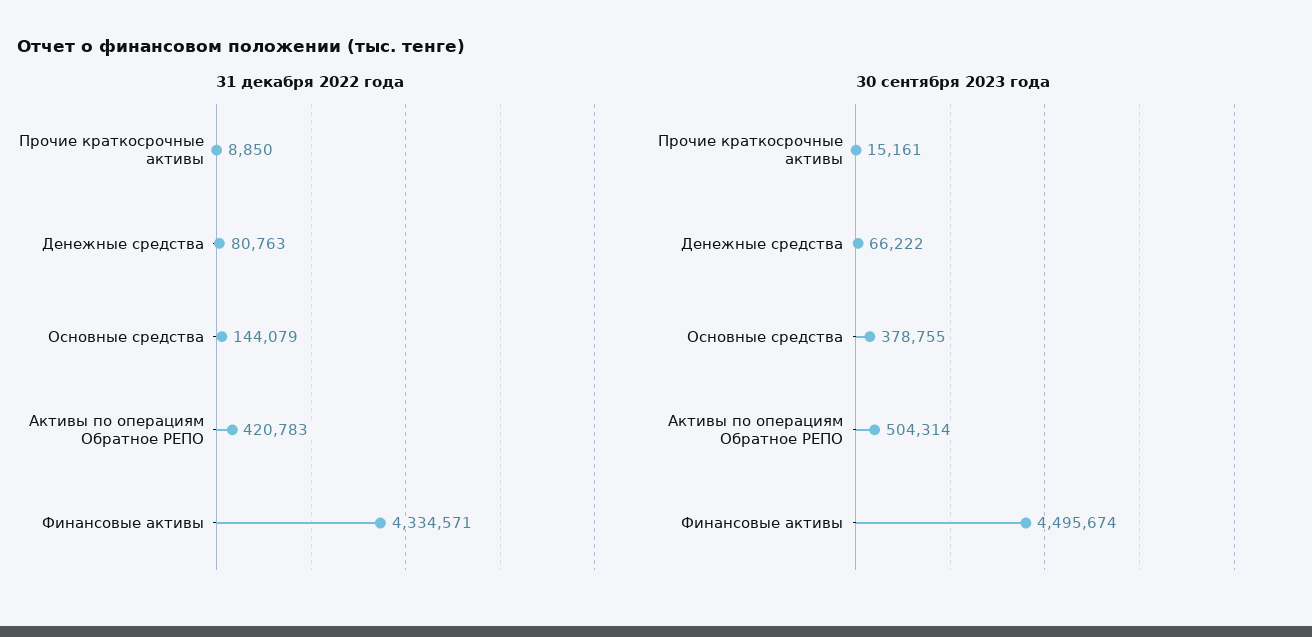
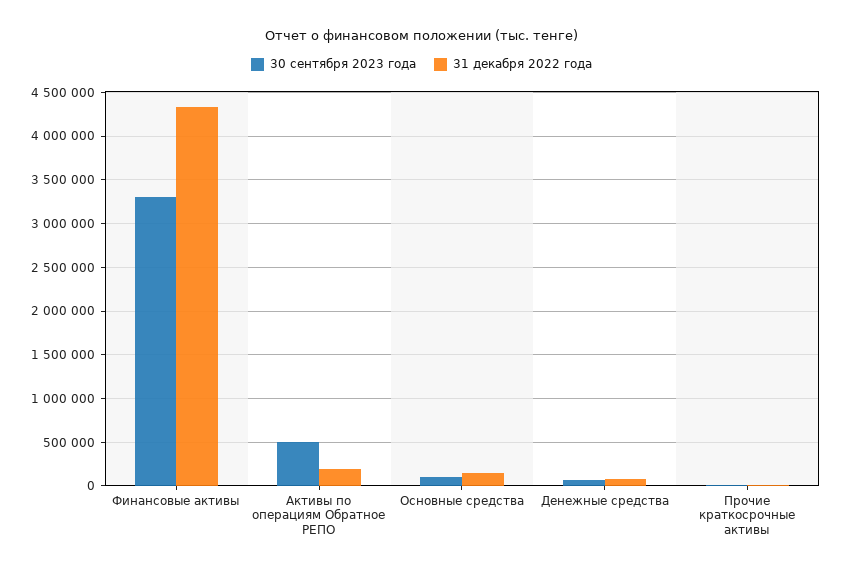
  {
    "31 декабря 2022 года": {
      "Прочие краткосрочные активы": 8850,
      "Денежные средства": 80763,
      "Основные средства": 144079,
-     "Активы по операциям Обратное РЕПО": 420783,
+     "Активы по операциям Обратное РЕПО": 200000,
      "Финансовые активы": 4334571
    },
    "30 сентября 2023 года": {
      "Прочие краткосрочные активы": 15161,
      "Денежные средства": 66222,
-     "Основные средства": 378755,
+     "Основные средства": 100000,
      "Активы по операциям Обратное РЕПО": 504314,
-     "Финансовые активы": 4495674
+     "Финансовые активы": 3300000
    }
  }

